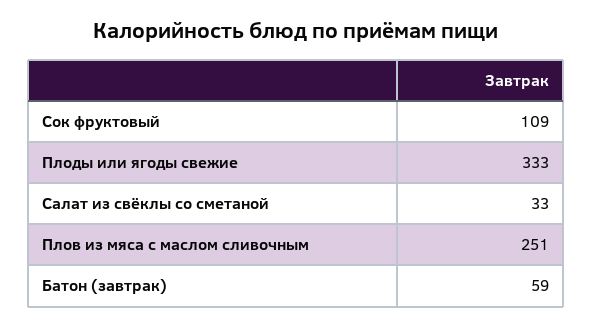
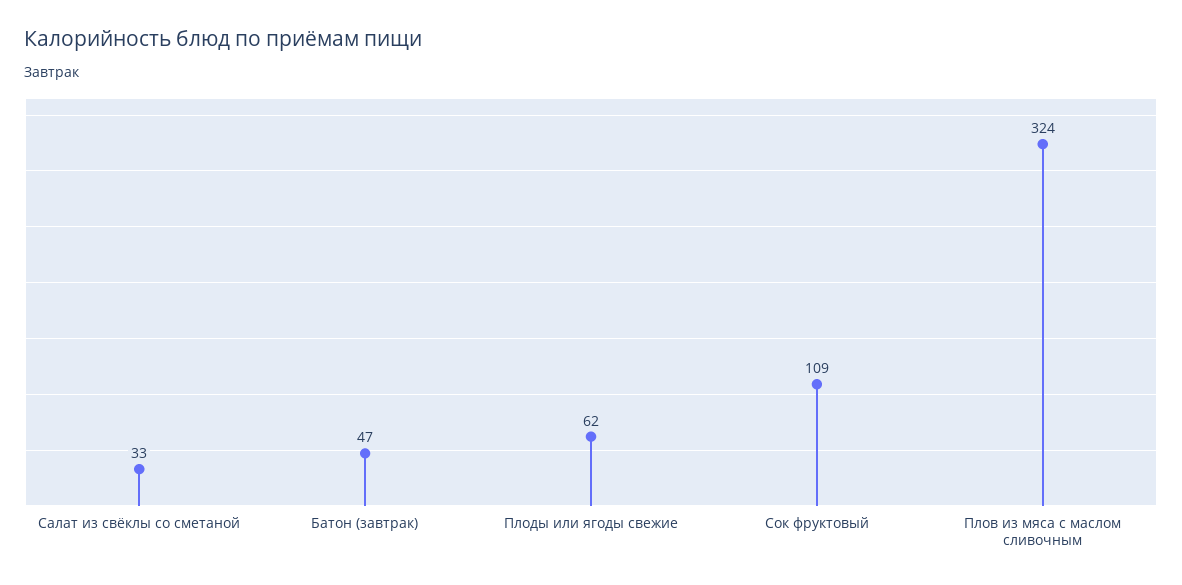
  {
    "Сок фруктовый": 109,
-   "Плоды или ягоды свежие": 333,
+   "Плоды или ягоды свежие": 62,
    "Салат из свёклы со сметаной": 33,
-   "Плов из мяса с маслом сливочным": 251,
+   "Плов из мяса с маслом сливочным": 324,
-   "Батон (завтрак)": 59
+   "Батон (завтрак)": 47
  }

